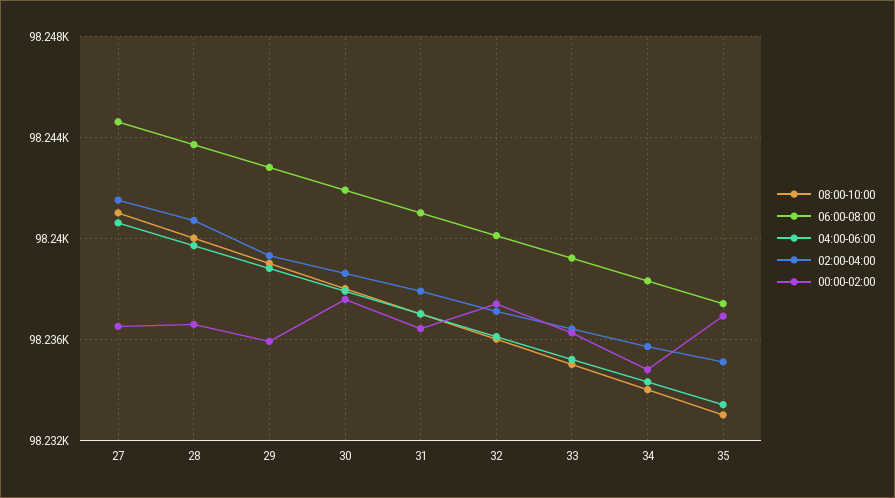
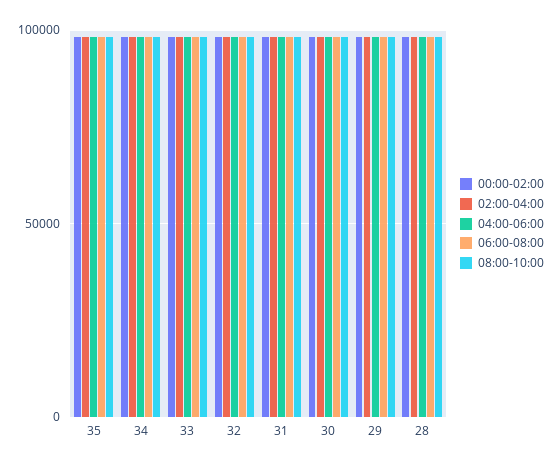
  {
    "08:00-10:00": {
-     "27": 98241,
      "28": 98240,
      "29": 98239,
      "30": 98238,
      "31": 98237,
      "32": 98236,
      "33": 98235,
      "34": 98234,
      "35": 98233
    },
    "06:00-08:00": {
-     "27": 98244.5,
      "28": 98243.5,
      "29": 98243,
      "30": 98242,
      "31": 98241,
      "32": 98240,
      "33": 98239,
      "34": 98238.5,
      "35": 98237.5
    },
    "04:00-06:00": {
-     "27": 98240.5,
      "28": 98239.5,
      "29": 98239,
      "30": 98238,
      "31": 98237,
      "32": 98236,
      "33": 98235,
      "34": 98234.5,
      "35": 98233.5
    },
    "02:00-04:00": {
-     "27": 98241.5,
      "28": 98240.5,
      "29": 98239.5,
      "30": 98238.5,
      "31": 98238,
      "32": 98237,
      "33": 98236.5,
      "34": 98235.5,
      "35": 98235
    },
    "00:00-02:00": {
-     "27": 98236.5,
      "28": 98236.5,
      "29": 98236,
      "30": 98237.5,
      "31": 98236.5,
      "32": 98237.5,
      "33": 98236,
      "34": 98235,
      "35": 98237
    }
  }

